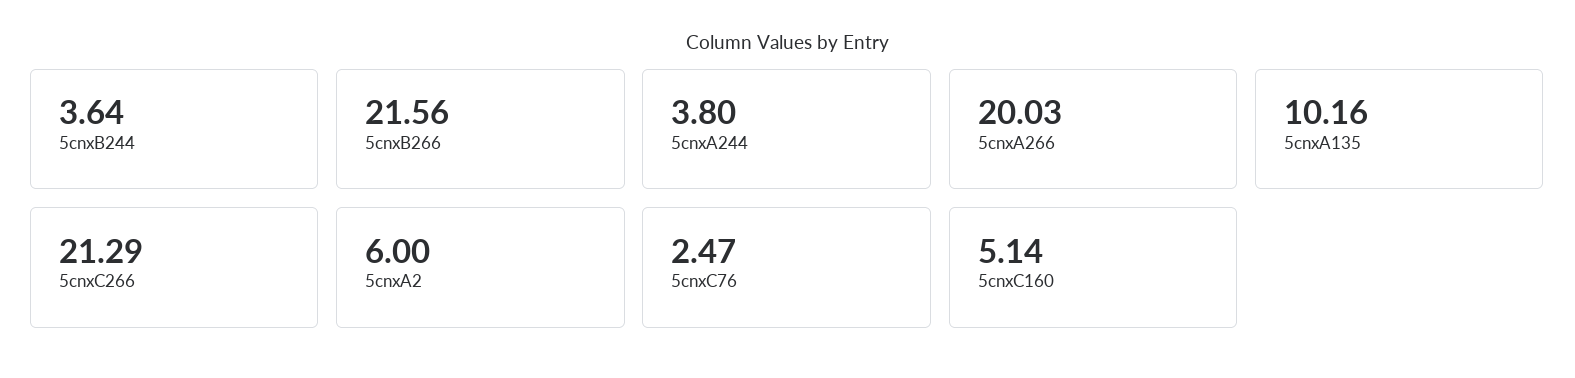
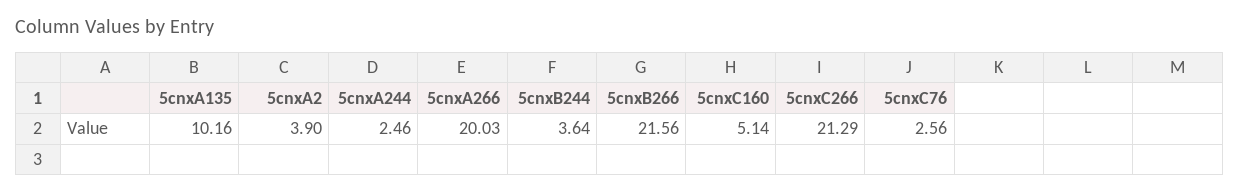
  {
    "5cnxB244": 3.64,
    "5cnxB266": 21.56,
-   "5cnxA244": 3.8,
+   "5cnxA244": 2.46,
    "5cnxA266": 20.03,
    "5cnxA135": 10.16,
    "5cnxC266": 21.29,
-   "5cnxA2": 6,
+   "5cnxA2": 3.9,
-   "5cnxC76": 2.47,
+   "5cnxC76": 2.56,
    "5cnxC160": 5.14
  }

